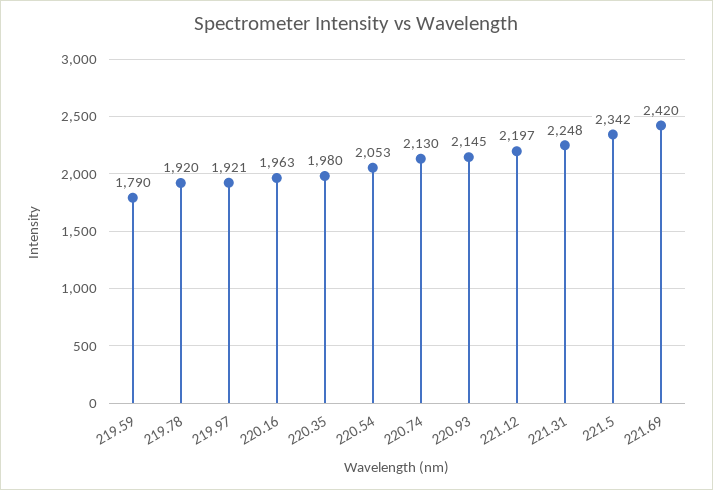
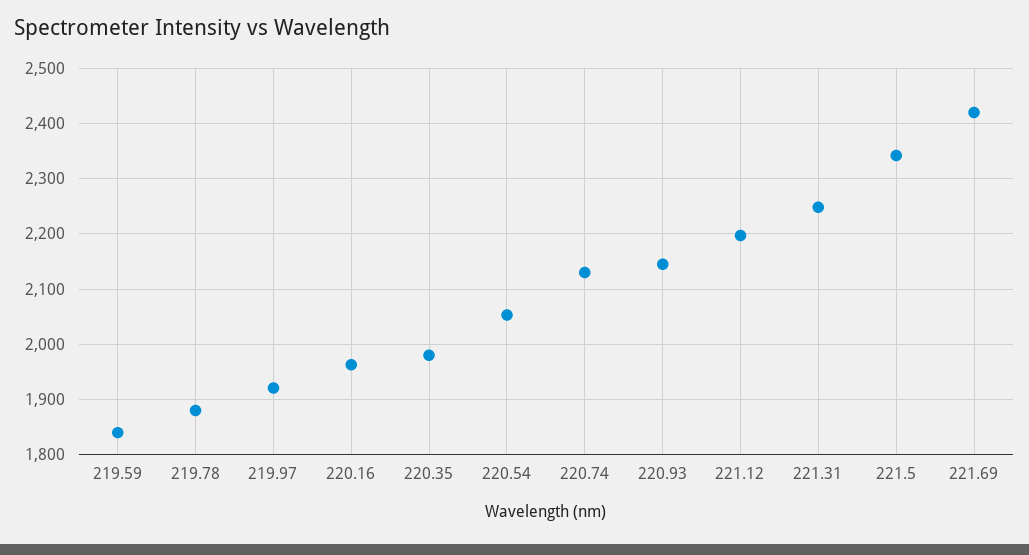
  {
-   "219.59": 1790,
+   "219.59": 1840,
-   "219.78": 1920,
+   "219.78": 1880,
    "219.97": 1921,
    "220.16": 1963,
    "220.35": 1980,
    "220.54": 2053,
    "220.74": 2130,
    "220.93": 2145,
    "221.12": 2197,
    "221.31": 2248,
    "221.5": 2342,
    "221.69": 2420
  }

